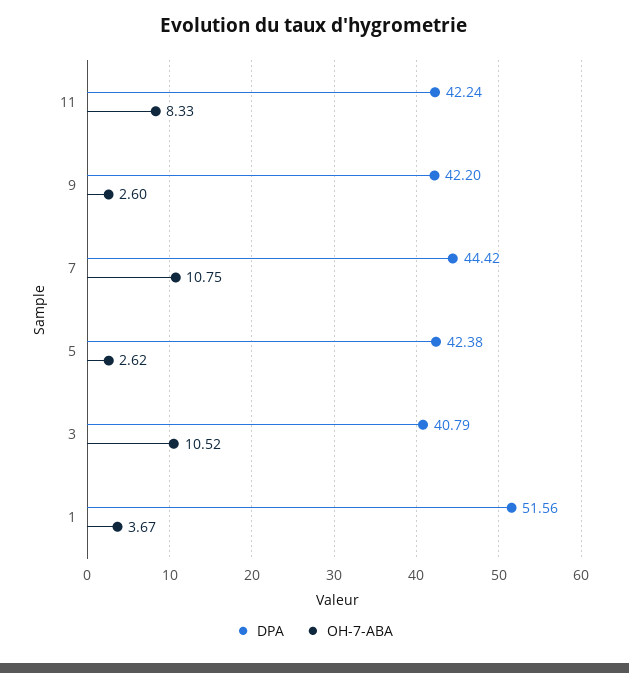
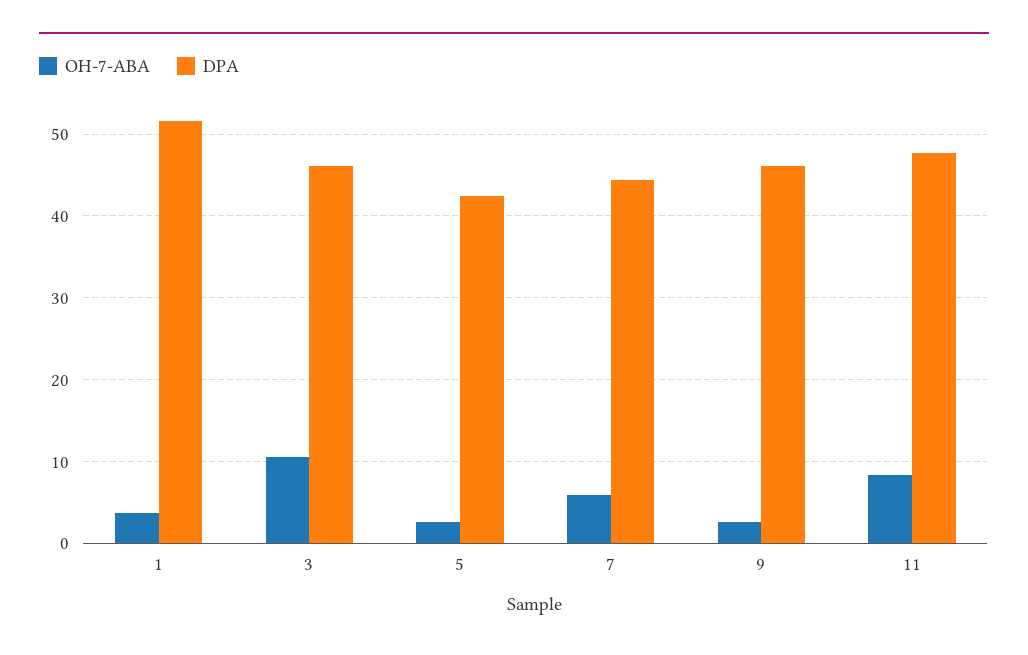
  {
    "DPA": {
-     "11": 42.24,
+     "11": 48,
-     "9": 42.2,
+     "9": 46,
      "7": 44.42,
      "5": 42.38,
-     "3": 40.79,
+     "3": 46,
      "1": 51.56
    },
    "OH-7-ABA": {
      "11": 8.33,
      "9": 2.6,
-     "7": 10.75,
+     "7": 6,
      "5": 2.62,
      "3": 10.52,
      "1": 3.67
    }
  }

